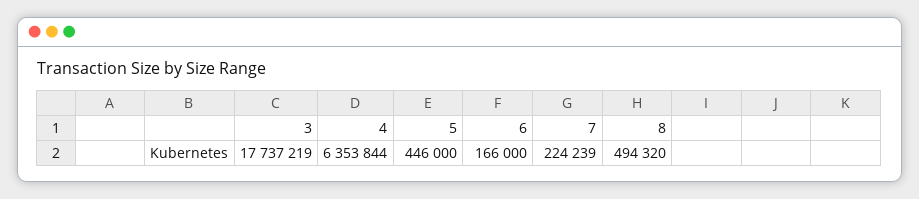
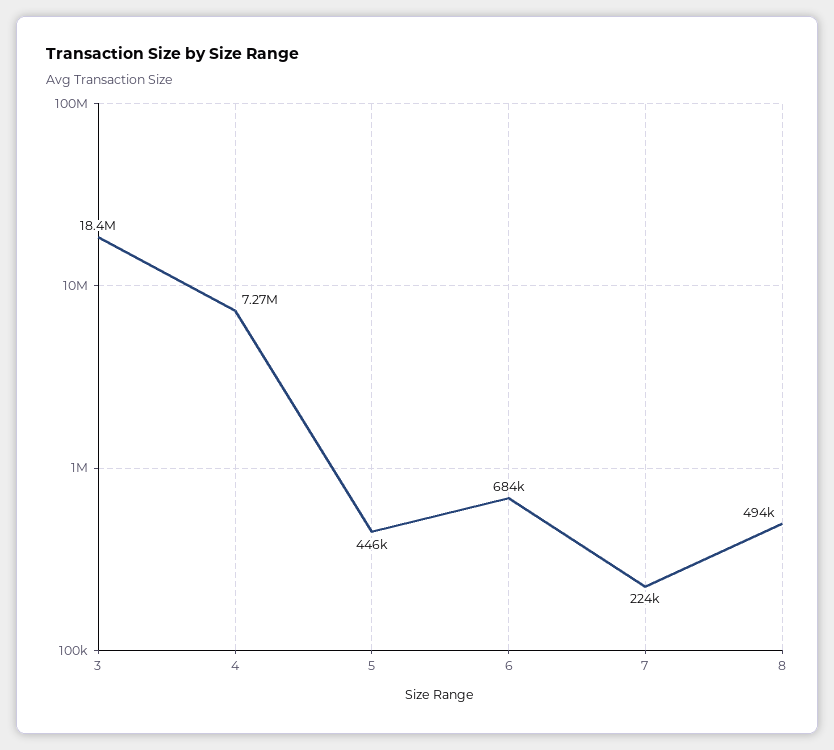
  {
-   "3": 17737219,
+   "3": 18400000,
-   "4": 6353844,
+   "4": 7270000,
    "5": 446000,
-   "6": 166000,
+   "6": 684000,
    "7": 224239,
    "8": 494320
  }

